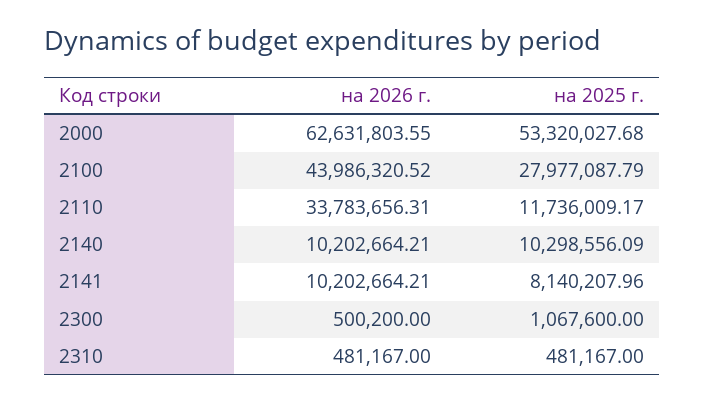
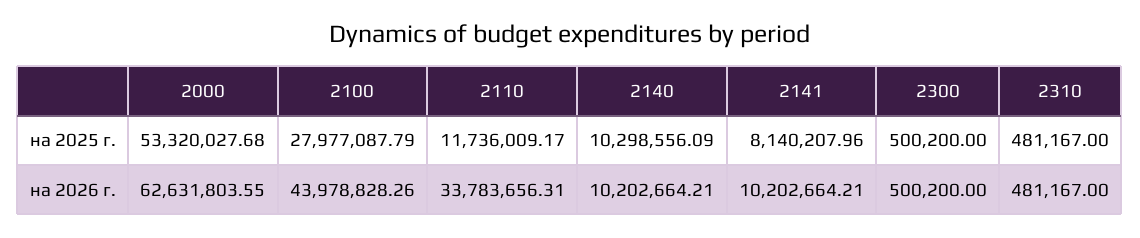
  {
    "на 2026 г.": {
      "2000": 62631803.55,
-     "2100": 43986320.52,
+     "2100": 43978828.26,
      "2110": 33783656.31,
      "2140": 10202664.21,
      "2141": 10202664.21,
      "2300": 500200,
      "2310": 481167
    },
    "на 2025 г.": {
      "2000": 53320027.68,
      "2100": 27977087.79,
      "2110": 11736009.17,
      "2140": 10298556.09,
      "2141": 8140207.96,
-     "2300": 1067600,
+     "2300": 500200,
      "2310": 481167
    }
  }

